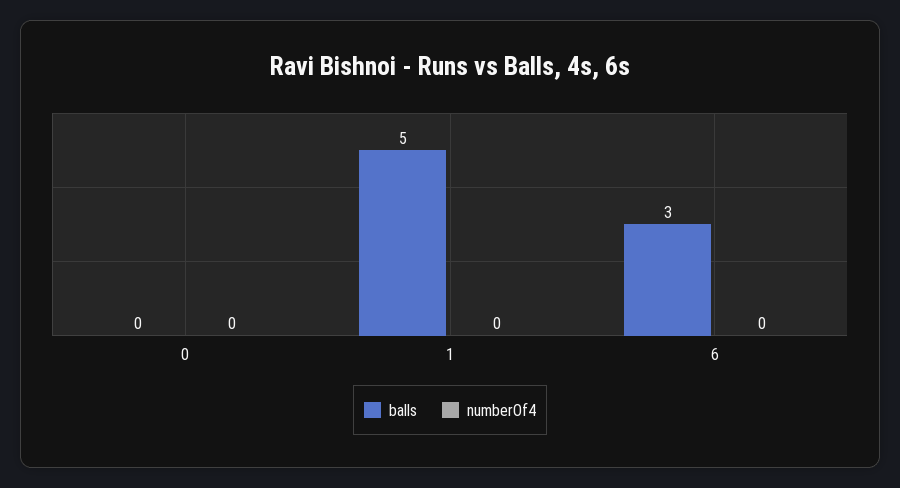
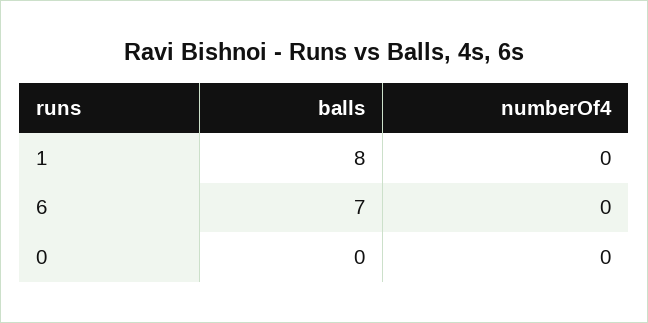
  {
    "balls": {
      "0": 0,
-     "1": 5,
+     "1": 8,
-     "6": 3
+     "6": 7
    },
    "numberOf4": {
      "0": 0,
      "1": 0,
      "6": 0
    }
  }

